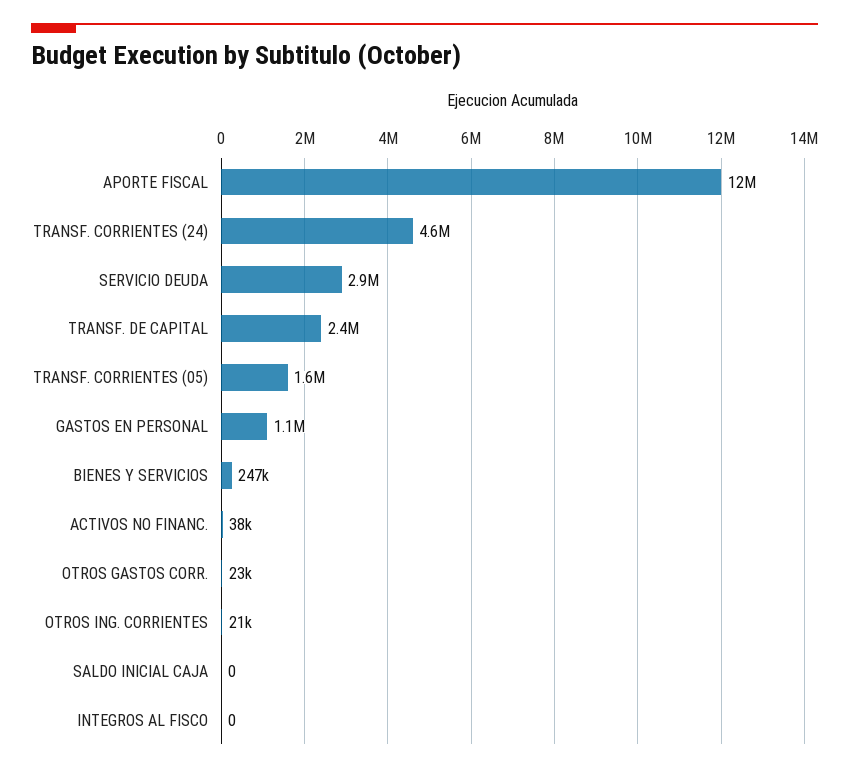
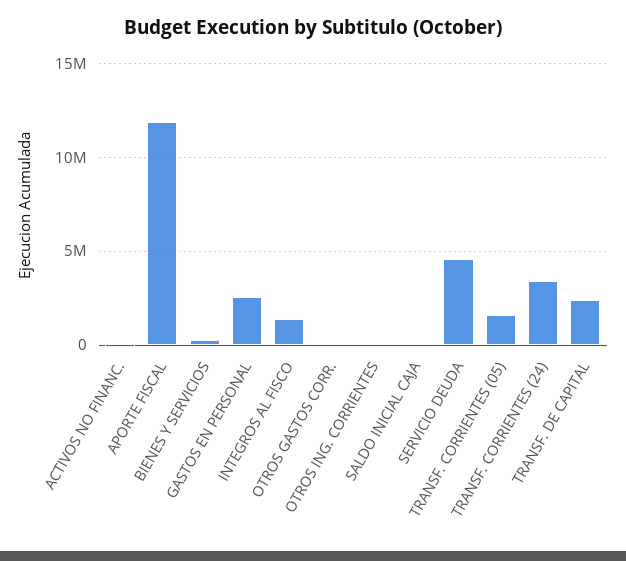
  {
    "APORTE FISCAL": 12000000,
-   "TRANSF. CORRIENTES (24)": 4600000,
+   "TRANSF. CORRIENTES (24)": 3500000,
-   "SERVICIO DEUDA": 2900000,
+   "SERVICIO DEUDA": 4500000,
    "TRANSF. DE CAPITAL": 2400000,
    "TRANSF. CORRIENTES (05)": 1600000,
-   "GASTOS EN PERSONAL": 1100000,
+   "GASTOS EN PERSONAL": 2500000,
    "BIENES Y SERVICIOS": 247000,
    "ACTIVOS NO FINANC.": 38000,
    "OTROS GASTOS CORR.": 23000,
    "OTROS ING. CORRIENTES": 21000,
    "SALDO INICIAL CAJA": 0,
-   "INTEGROS AL FISCO": 0
+   "INTEGROS AL FISCO": 1500000
  }

